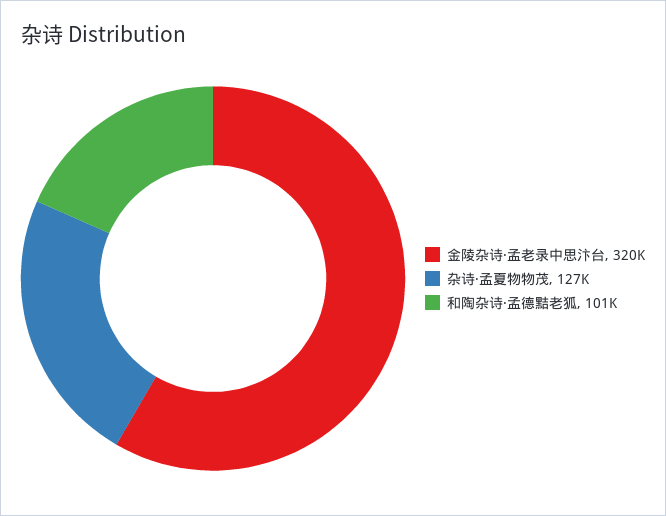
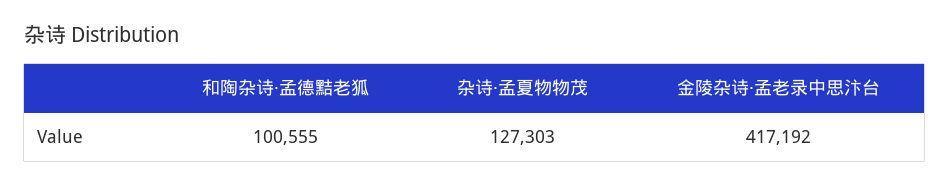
  {
-   "金陵杂诗·孟老录中思汴台": 320000,
+   "金陵杂诗·孟老录中思汴台": 417192,
    "杂诗·孟夏物物茂": 127303,
    "和陶杂诗·孟德黠老狐": 100555
  }

